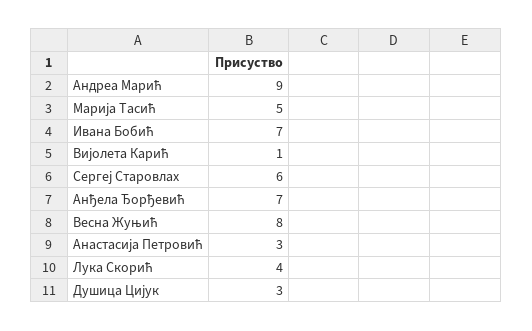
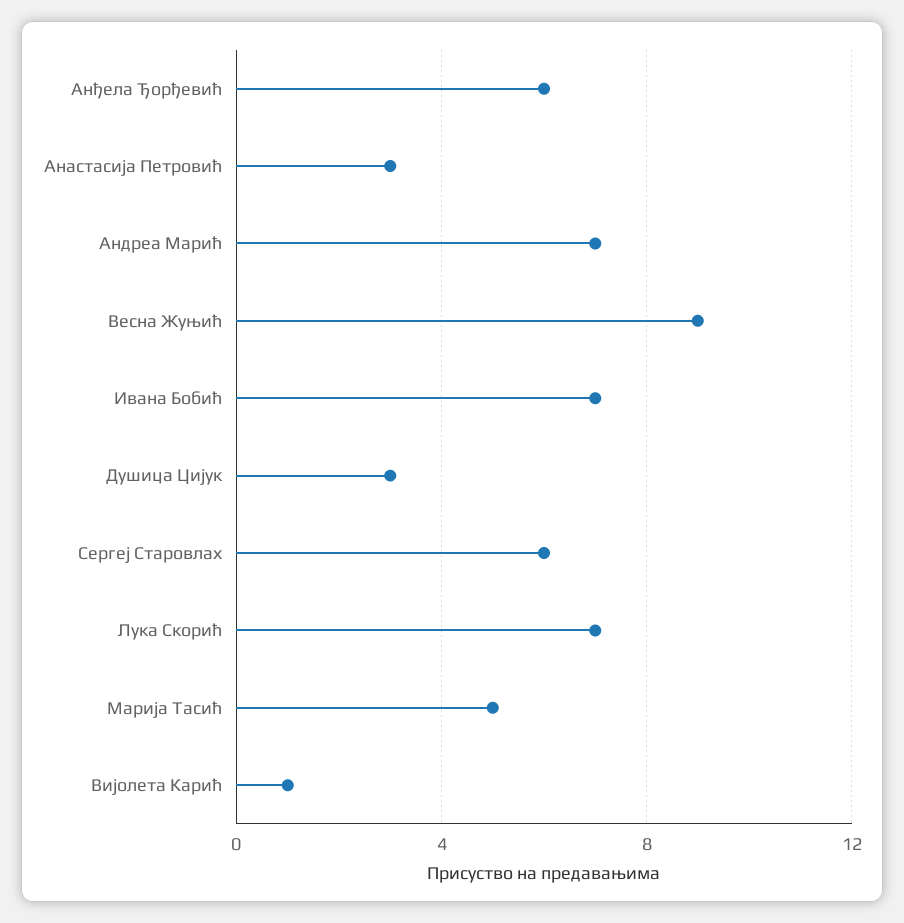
  {
-   "Андреа Марић": 9,
+   "Андреа Марић": 7,
    "Марија Тасић": 5,
    "Ивана Бобић": 7,
    "Вијолета Карић": 1,
    "Сергеј Старовлах": 6,
-   "Анђела Ђорђевић": 7,
+   "Анђела Ђорђевић": 6,
-   "Весна Жуњић": 8,
+   "Весна Жуњић": 9,
    "Анастасија Петровић": 3,
-   "Лука Скорић": 4,
+   "Лука Скорић": 7,
    "Душица Цијук": 3
  }

